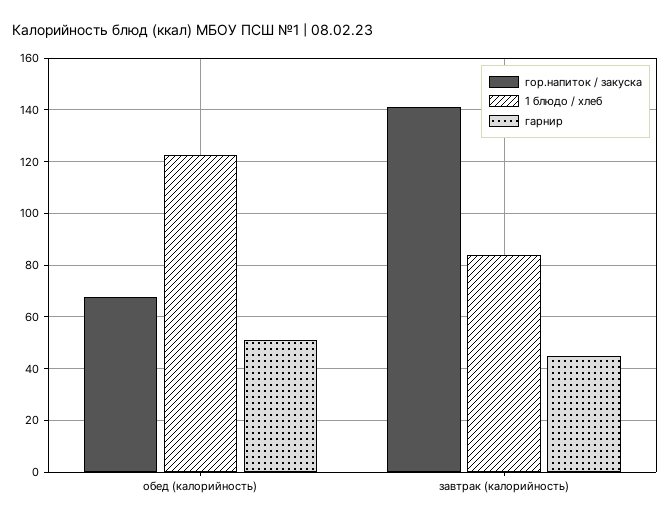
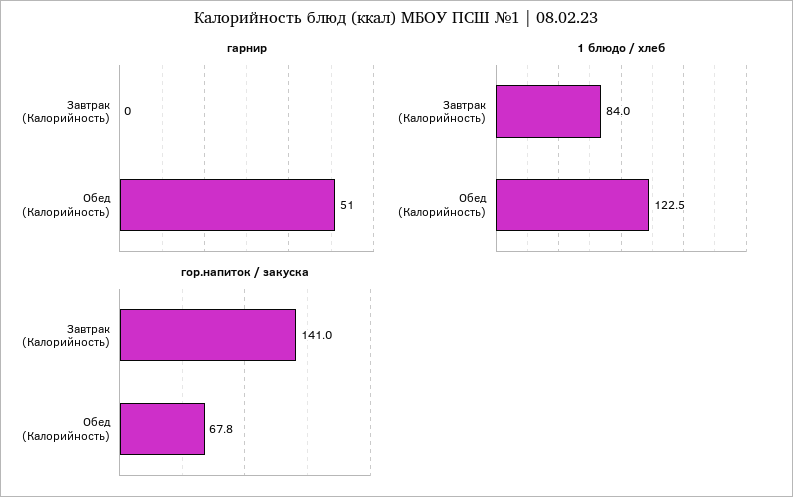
  {
    "гор.напиток / закуска": {
      "обед (калорийность)": 67.8,
      "завтрак (калорийность)": 141
    },
    "1 блюдо / хлеб": {
      "обед (калорийность)": 122.5,
      "завтрак (калорийность)": 84
    },
    "гарнир": {
      "обед (калорийность)": 51,
-     "завтрак (калорийность)": 45
+     "завтрак (калорийность)": 0
    }
  }

